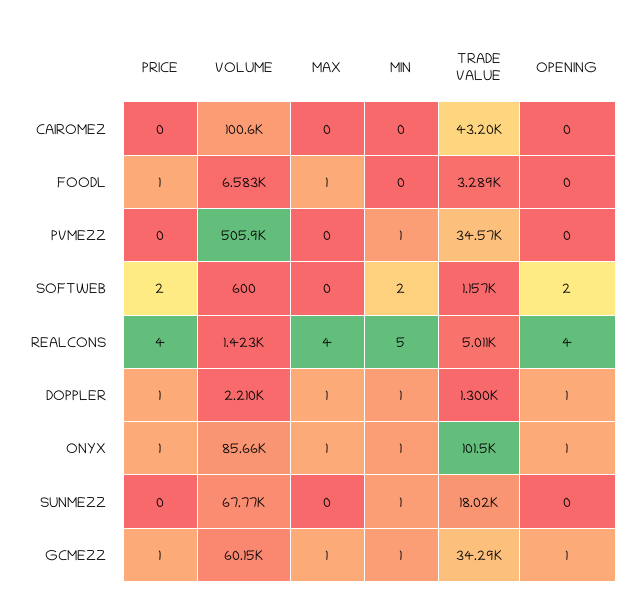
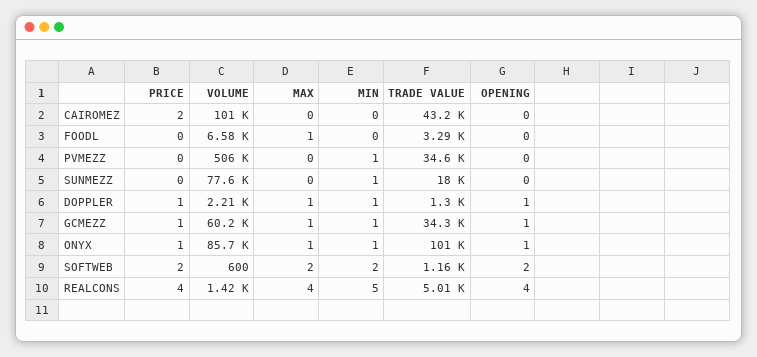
  {
    "PRICE": {
-     "CAIROMEZ": 0,
+     "CAIROMEZ": 2,
-     "FOODL": 1,
+     "FOODL": 0,
      "PVMEZZ": 0,
      "SOFTWEB": 2,
      "REALCONS": 4,
      "DOPPLER": 1,
      "ONYX": 1,
      "SUNMEZZ": 0,
      "GCMEZZ": 1
    },
    "VOLUME": {
      "CAIROMEZ": 100600,
      "FOODL": 6583,
      "PVMEZZ": 505900,
      "SOFTWEB": 600,
      "REALCONS": 1423,
      "DOPPLER": 2210,
      "ONYX": 85660,
-     "SUNMEZZ": 67770,
+     "SUNMEZZ": 77600,
      "GCMEZZ": 60150
    },
    "MAX": {
      "CAIROMEZ": 0,
      "FOODL": 1,
      "PVMEZZ": 0,
-     "SOFTWEB": 0,
+     "SOFTWEB": 2,
      "REALCONS": 4,
      "DOPPLER": 1,
      "ONYX": 1,
      "SUNMEZZ": 0,
      "GCMEZZ": 1
    },
    "MIN": {
      "CAIROMEZ": 0,
      "FOODL": 0,
      "PVMEZZ": 1,
      "SOFTWEB": 2,
      "REALCONS": 5,
      "DOPPLER": 1,
      "ONYX": 1,
      "SUNMEZZ": 1,
      "GCMEZZ": 1
    },
    "TRADE VALUE": {
      "CAIROMEZ": 43200,
      "FOODL": 3289,
      "PVMEZZ": 34570,
      "SOFTWEB": 1157,
      "REALCONS": 5011,
      "DOPPLER": 1300,
      "ONYX": 101500,
      "SUNMEZZ": 18020,
      "GCMEZZ": 34290
    },
    "OPENING": {
      "CAIROMEZ": 0,
      "FOODL": 0,
      "PVMEZZ": 0,
      "SOFTWEB": 2,
      "REALCONS": 4,
      "DOPPLER": 1,
      "ONYX": 1,
      "SUNMEZZ": 0,
      "GCMEZZ": 1
    }
  }

